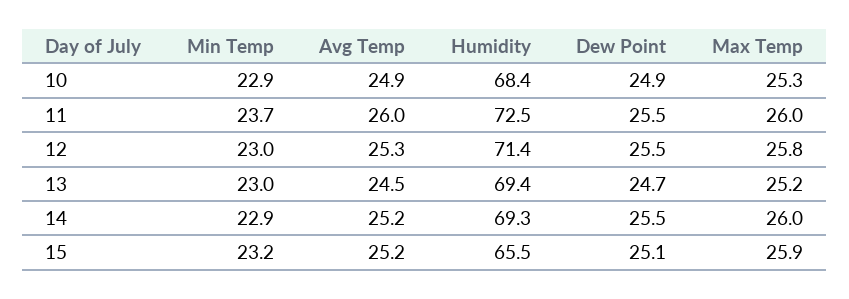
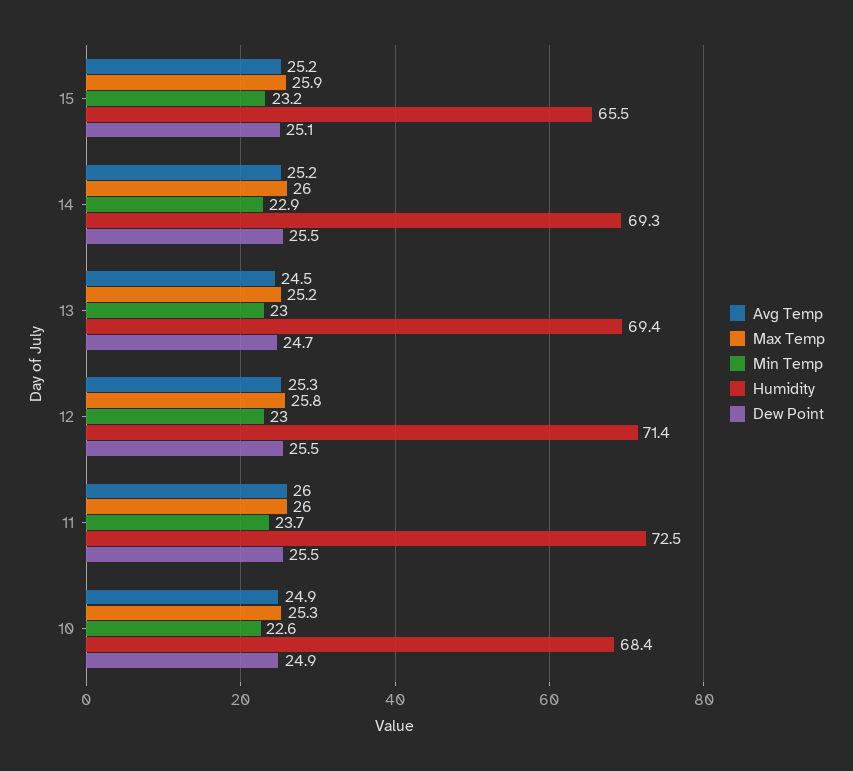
  {
    "Min Temp": {
-     "10": 22.9,
+     "10": 22.6,
      "11": 23.7,
      "12": 23,
      "13": 23,
      "14": 22.9,
      "15": 23.2
    },
    "Avg Temp": {
      "10": 24.9,
      "11": 26,
      "12": 25.3,
      "13": 24.5,
      "14": 25.2,
      "15": 25.2
    },
    "Humidity": {
      "10": 68.4,
      "11": 72.5,
      "12": 71.4,
      "13": 69.4,
      "14": 69.3,
      "15": 65.5
    },
    "Dew Point": {
      "10": 24.9,
      "11": 25.5,
      "12": 25.5,
      "13": 24.7,
      "14": 25.5,
      "15": 25.1
    },
    "Max Temp": {
      "10": 25.3,
      "11": 26,
      "12": 25.8,
      "13": 25.2,
      "14": 26,
      "15": 25.9
    }
  }

